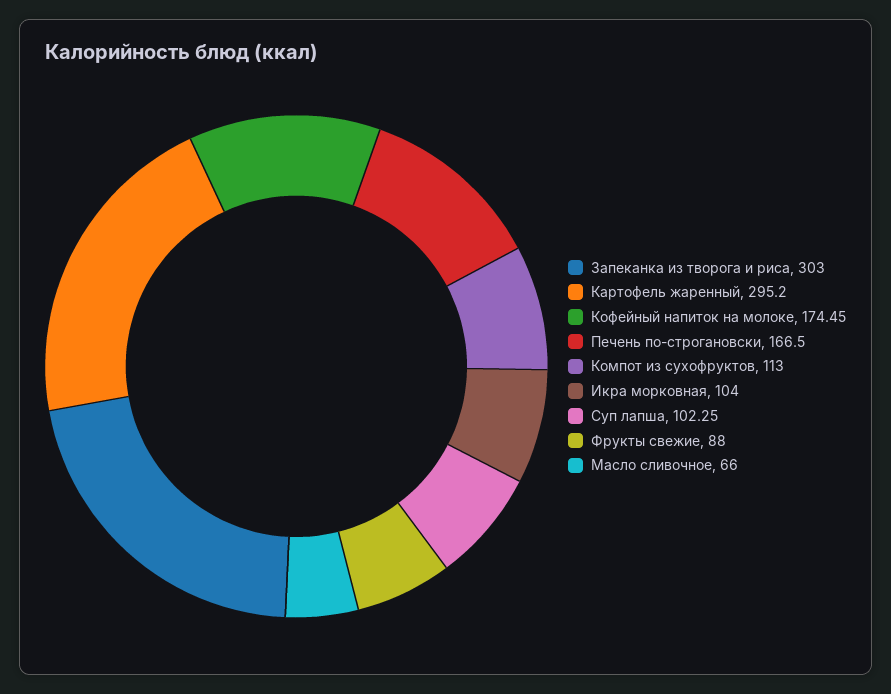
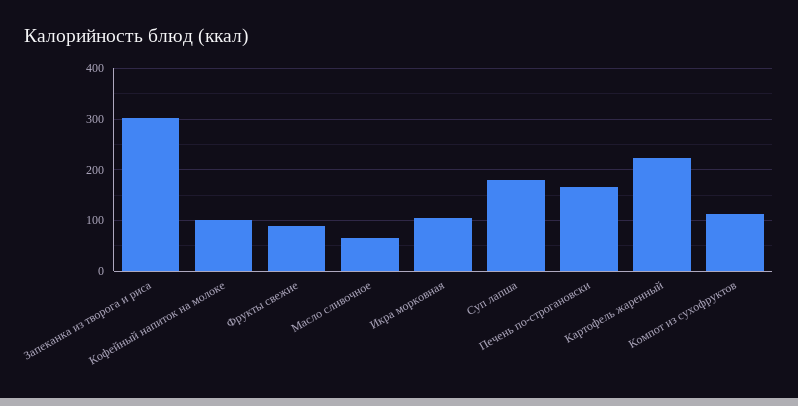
  {
    "Запеканка из творога и риса": 303,
-   "Картофель жаренный": 295.2,
+   "Картофель жаренный": 220,
-   "Кофейный напиток на молоке": 174.45,
+   "Кофейный напиток на молоке": 100,
    "Печень по-строгановски": 166.5,
    "Компот из сухофруктов": 113,
    "Икра морковная": 104,
-   "Суп лапша": 102.25,
+   "Суп лапша": 180,
    "Фрукты свежие": 88,
    "Масло сливочное": 66
  }

